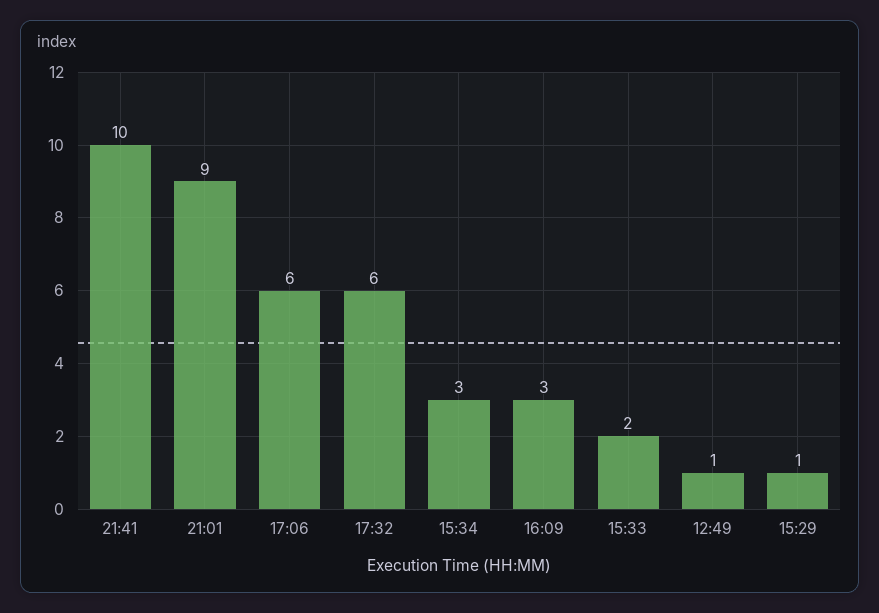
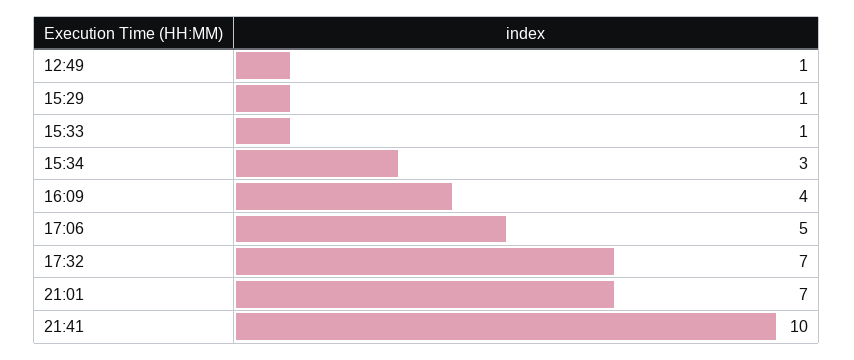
  {
    "21:41": 10,
-   "21:01": 9,
+   "21:01": 7,
-   "17:06": 6,
+   "17:06": 5,
-   "17:32": 6,
+   "17:32": 7,
    "15:34": 3,
-   "16:09": 3,
+   "16:09": 4,
-   "15:33": 2,
+   "15:33": 1,
    "12:49": 1,
    "15:29": 1
  }

